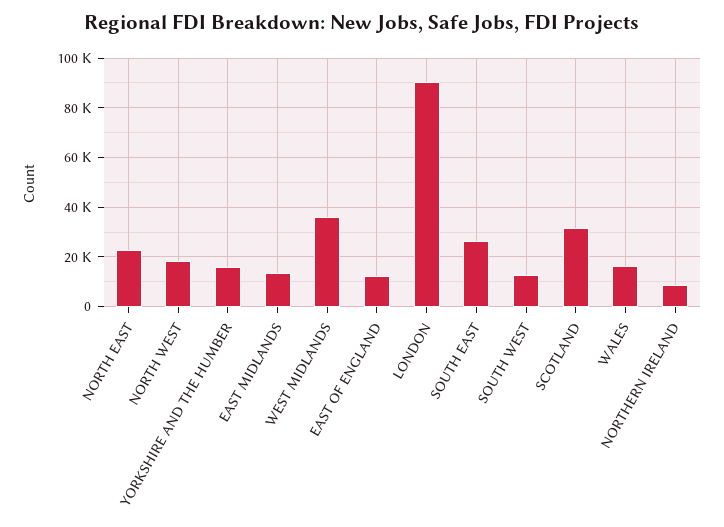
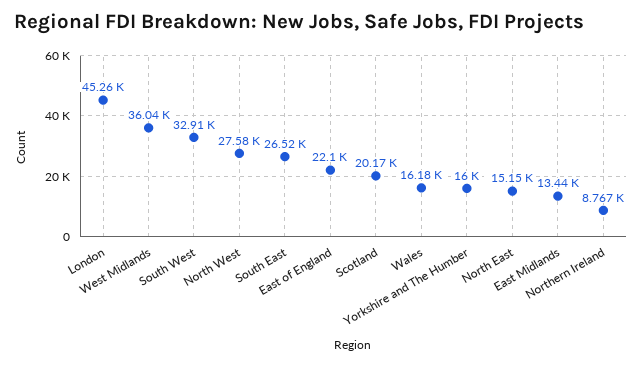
  {
-   "NORTH EAST": 22500,
+   "NORTH EAST": 15150,
-   "NORTH WEST": 17500,
+   "NORTH WEST": 27580,
    "YORKSHIRE AND THE HUMBER": 16000,
    "EAST MIDLANDS": 13440,
    "WEST MIDLANDS": 36040,
-   "EAST OF ENGLAND": 12500,
+   "EAST OF ENGLAND": 22100,
-   "LONDON": 90000,
+   "LONDON": 45260,
    "SOUTH EAST": 26520,
-   "SOUTH WEST": 12500,
+   "SOUTH WEST": 32910,
-   "SCOTLAND": 32500,
+   "SCOTLAND": 20170,
    "WALES": 16180,
    "NORTHERN IRELAND": 8767
  }

